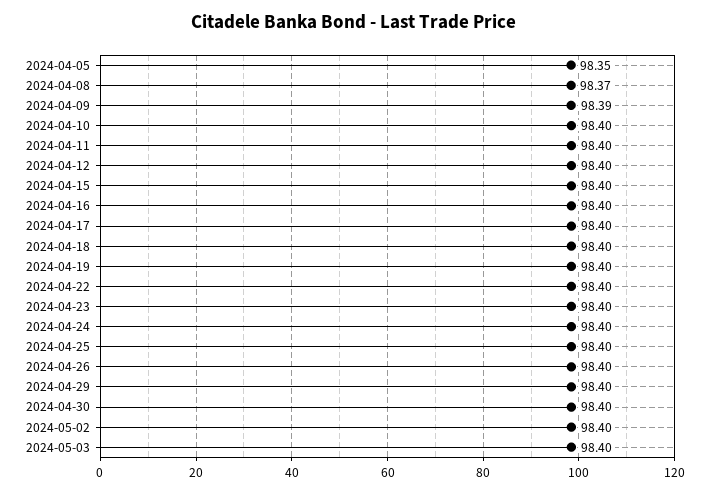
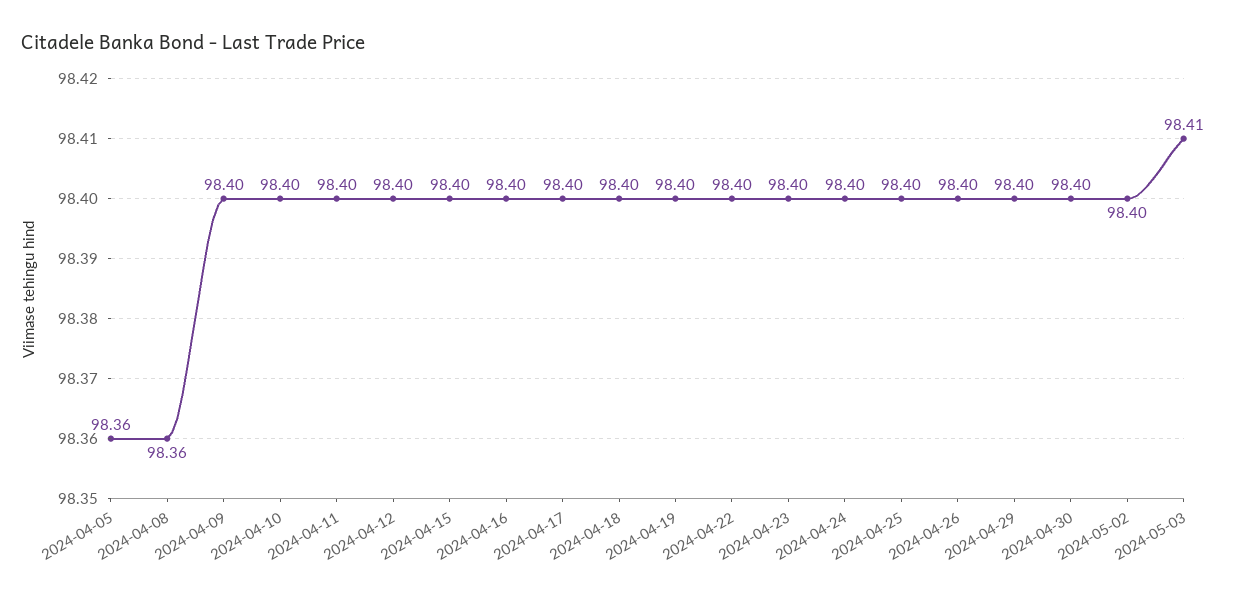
  {
-   "2024-04-05": 98.35,
+   "2024-04-05": 98.36,
-   "2024-04-08": 98.37,
+   "2024-04-08": 98.36,
-   "2024-04-09": 98.39,
+   "2024-04-09": 98.4,
    "2024-04-10": 98.4,
    "2024-04-11": 98.4,
    "2024-04-12": 98.4,
    "2024-04-15": 98.4,
    "2024-04-16": 98.4,
    "2024-04-17": 98.4,
    "2024-04-18": 98.4,
    "2024-04-19": 98.4,
    "2024-04-22": 98.4,
    "2024-04-23": 98.4,
    "2024-04-24": 98.4,
    "2024-04-25": 98.4,
    "2024-04-26": 98.4,
    "2024-04-29": 98.4,
    "2024-04-30": 98.4,
    "2024-05-02": 98.4,
-   "2024-05-03": 98.4
+   "2024-05-03": 98.41
  }

